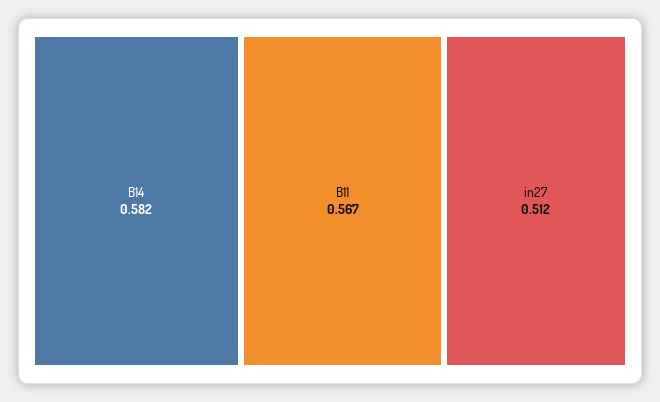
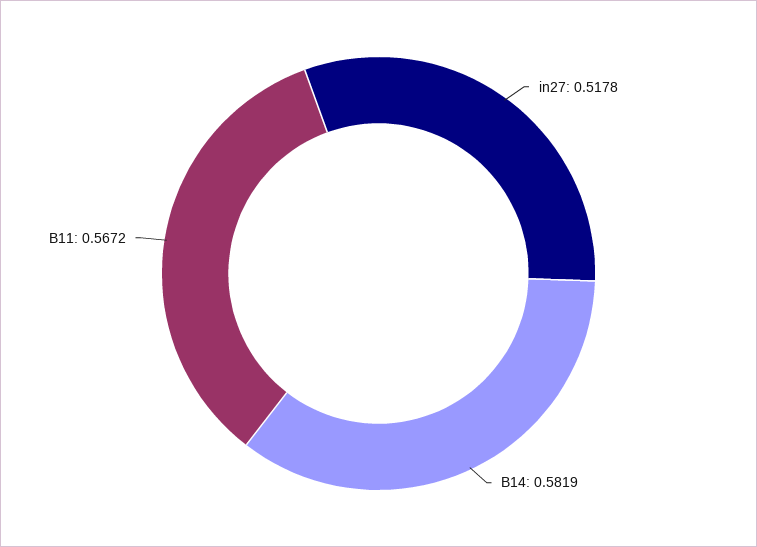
  {
    "B14": 0.5819,
    "B11": 0.5672,
-   "in27": 0.512
+   "in27": 0.5178
  }

